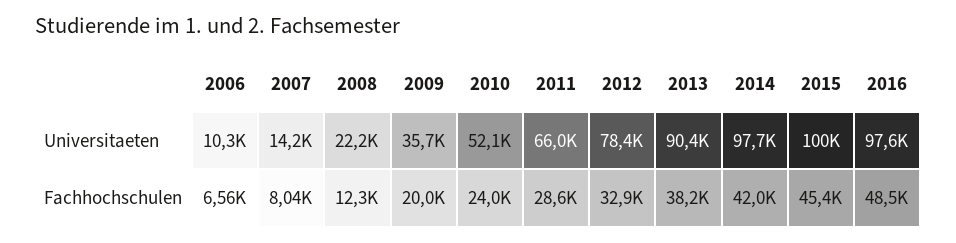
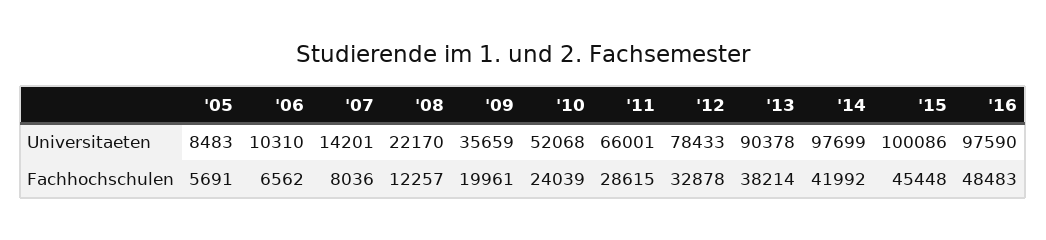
  {
    "2006": {
      "Universitaeten": 10310,
      "Fachhochschulen": 6562
    },
    "2007": {
      "Universitaeten": 14201,
      "Fachhochschulen": 8036
    },
    "2008": {
      "Universitaeten": 22170,
      "Fachhochschulen": 12257
    },
    "2009": {
      "Universitaeten": 35659,
      "Fachhochschulen": 19961
    },
    "2010": {
      "Universitaeten": 52068,
      "Fachhochschulen": 24039
    },
    "2011": {
      "Universitaeten": 66001,
      "Fachhochschulen": 28615
    },
    "2012": {
      "Universitaeten": 78433,
      "Fachhochschulen": 32878
    },
    "2013": {
      "Universitaeten": 90378,
      "Fachhochschulen": 38214
    },
    "2014": {
      "Universitaeten": 97699,
      "Fachhochschulen": 41992
    },
    "2015": {
      "Universitaeten": 100086,
      "Fachhochschulen": 45448
    },
    "2016": {
      "Universitaeten": 97590,
      "Fachhochschulen": 48483
-   }
+   },
+   "'05": {
+     "Universitaeten": 8483,
+     "Fachhochschulen": 5691
+   }
  }

